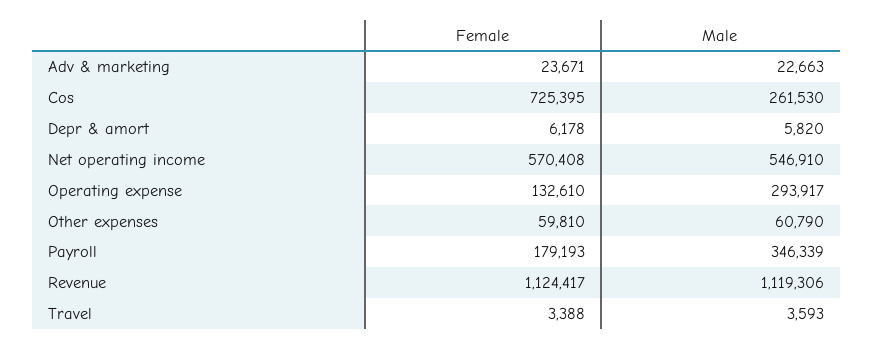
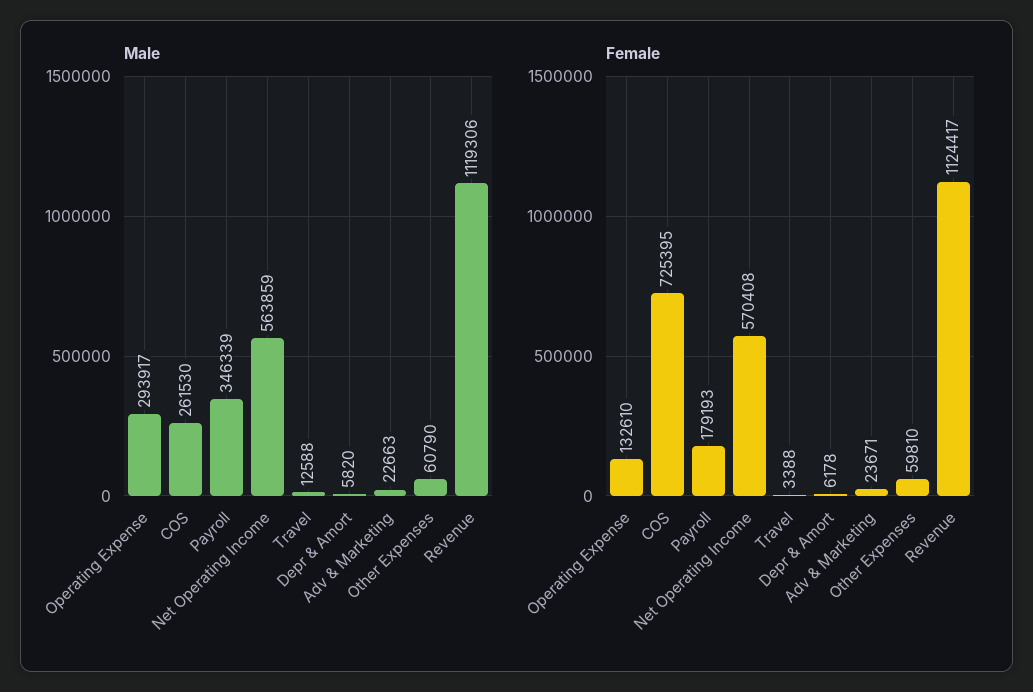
  {
    "Female": {
      "Adv & marketing": 23671,
      "Cos": 725395,
      "Depr & amort": 6178,
      "Net operating income": 570408,
      "Operating expense": 132610,
      "Other expenses": 59810,
      "Payroll": 179193,
      "Revenue": 1124417,
      "Travel": 3388
    },
    "Male": {
      "Adv & marketing": 22663,
      "Cos": 261530,
      "Depr & amort": 5820,
-     "Net operating income": 546910,
+     "Net operating income": 563859,
      "Operating expense": 293917,
      "Other expenses": 60790,
      "Payroll": 346339,
      "Revenue": 1119306,
-     "Travel": 3593
+     "Travel": 12588
    }
  }

